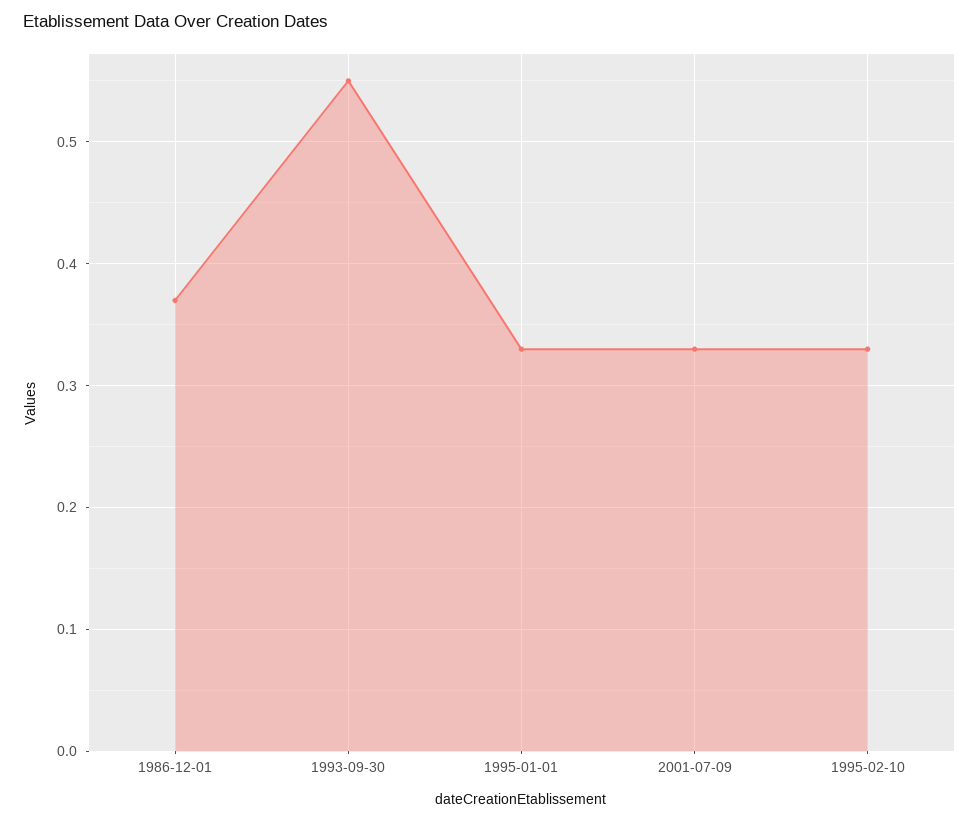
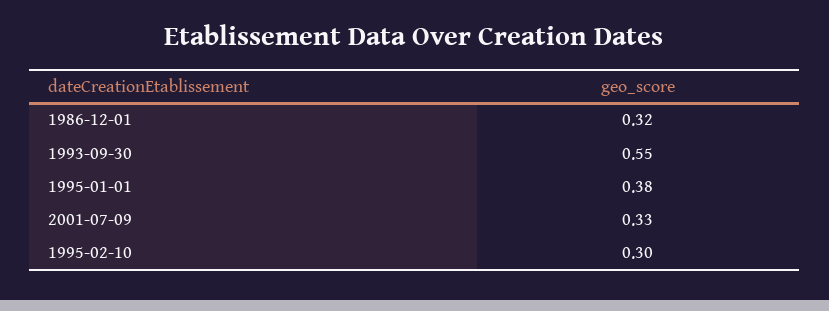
  {
-   "1986-12-01": 0.37,
+   "1986-12-01": 0.32,
    "1993-09-30": 0.55,
-   "1995-01-01": 0.33,
+   "1995-01-01": 0.38,
    "2001-07-09": 0.33,
-   "1995-02-10": 0.33
+   "1995-02-10": 0.3
  }

